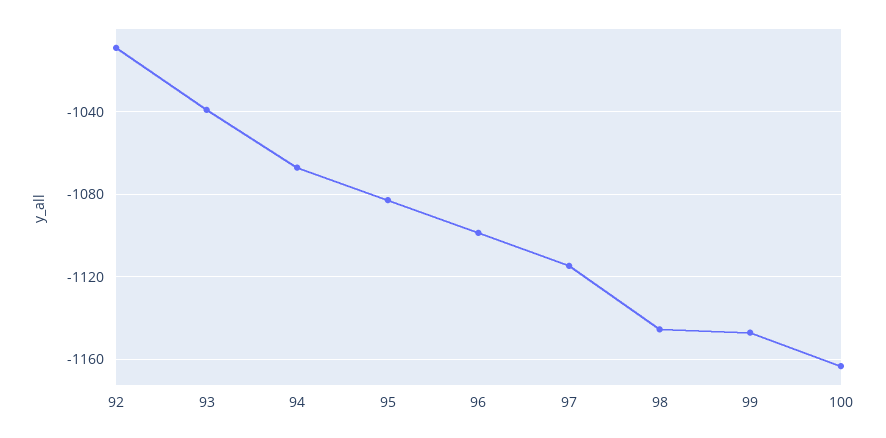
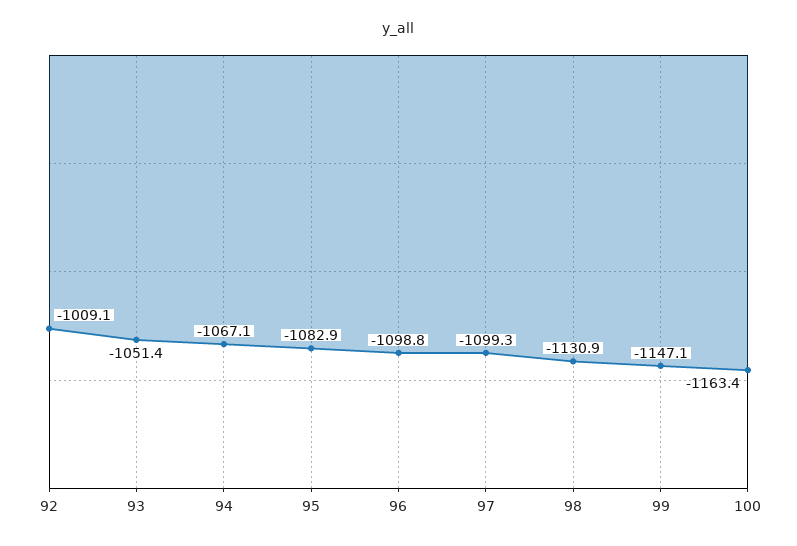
  {
    "92": -1009.1,
-   "93": -1040,
+   "93": -1051.4,
    "94": -1067.1,
    "95": -1082.9,
    "96": -1098.8,
-   "97": -1115,
+   "97": -1099.3,
-   "98": -1145,
+   "98": -1130.9,
    "99": -1147.1,
    "100": -1163.4
  }

